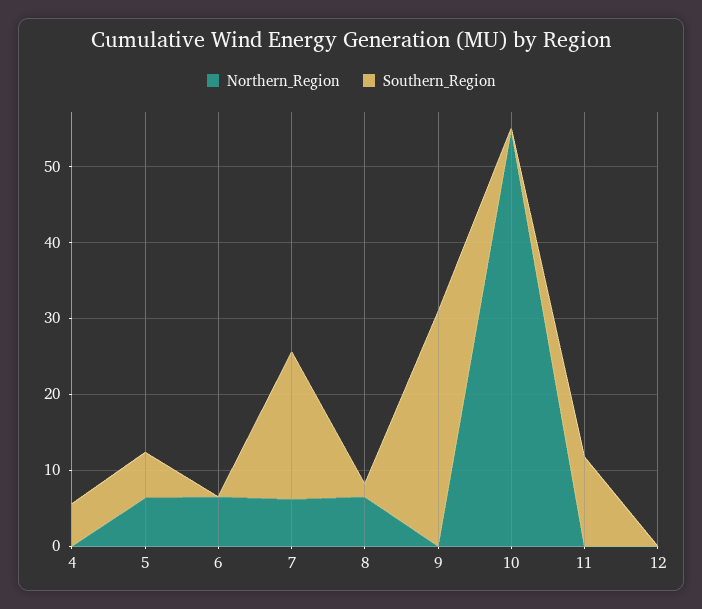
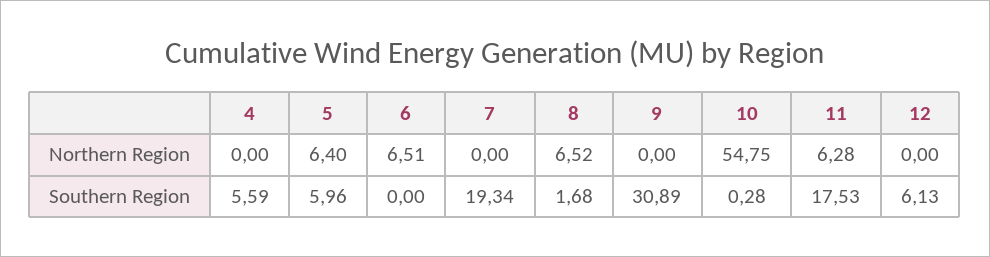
  {
    "Northern_Region": {
      "4": 0,
      "5": 6.4,
      "6": 6.51,
-     "7": 6,
+     "7": 0,
      "8": 6.52,
      "9": 0,
      "10": 54.75,
-     "11": 0,
+     "11": 6.28,
      "12": 0
    },
    "Southern_Region": {
      "4": 5.59,
      "5": 5.96,
      "6": 0,
      "7": 19.34,
      "8": 1.68,
      "9": 30.89,
      "10": 0.28,
-     "11": 12,
+     "11": 17.53,
-     "12": 0
+     "12": 6.13
    }
  }

